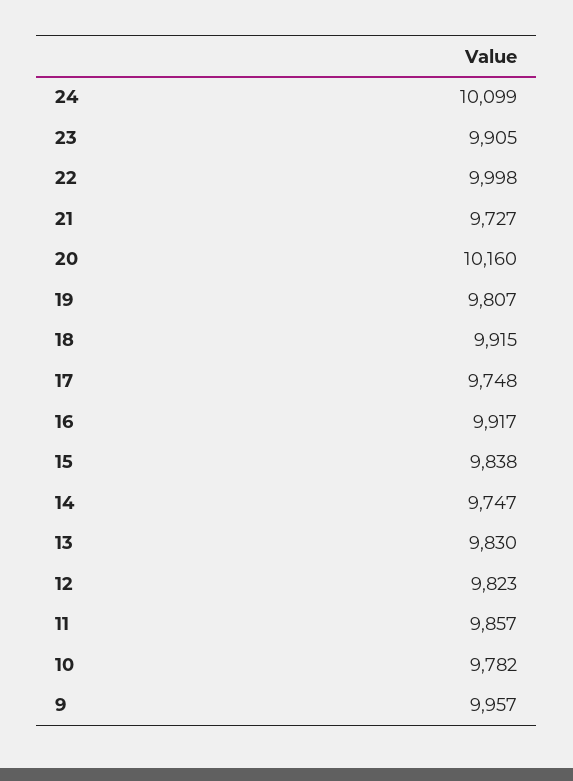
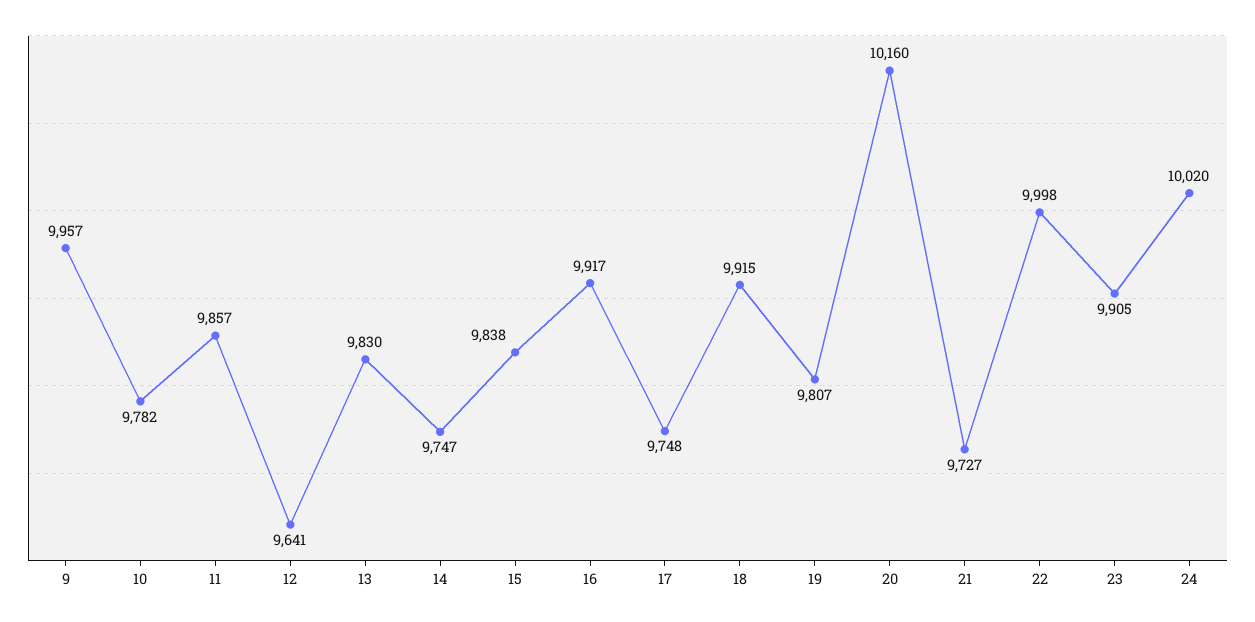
  {
-   "24": 10099,
+   "24": 10020,
    "23": 9905,
    "22": 9998,
    "21": 9727,
    "20": 10160,
    "19": 9807,
    "18": 9915,
    "17": 9748,
    "16": 9917,
    "15": 9838,
    "14": 9747,
    "13": 9830,
-   "12": 9823,
+   "12": 9641,
    "11": 9857,
    "10": 9782,
    "9": 9957
  }

